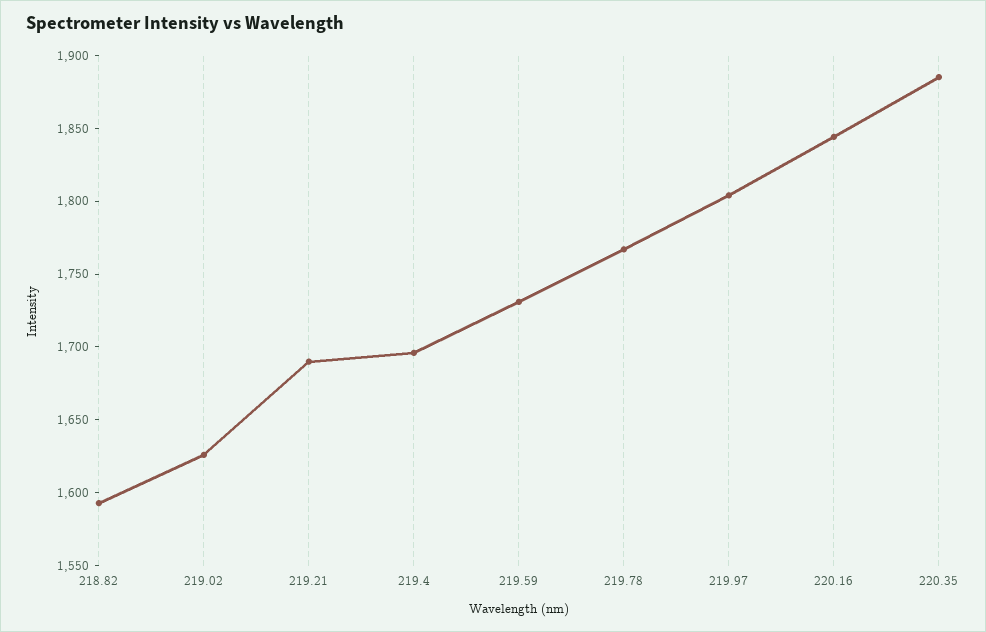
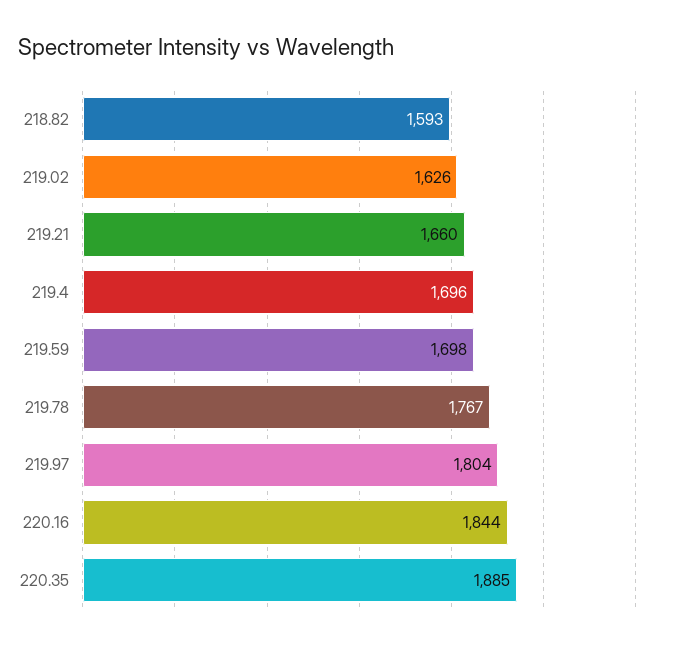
  {
    "218.82": 1593,
    "219.02": 1626,
-   "219.21": 1690,
+   "219.21": 1660,
    "219.4": 1696,
-   "219.59": 1730,
+   "219.59": 1698,
    "219.78": 1767,
    "219.97": 1804,
    "220.16": 1844,
    "220.35": 1885
  }

